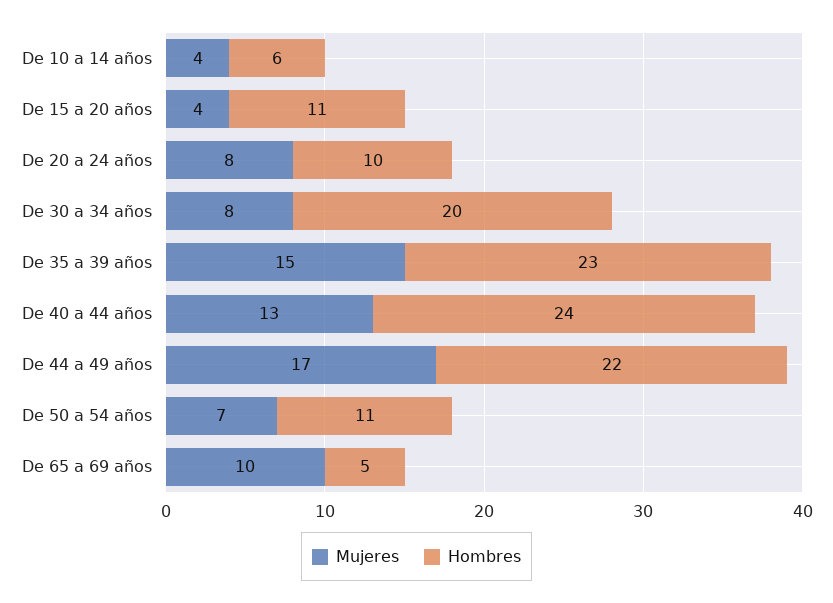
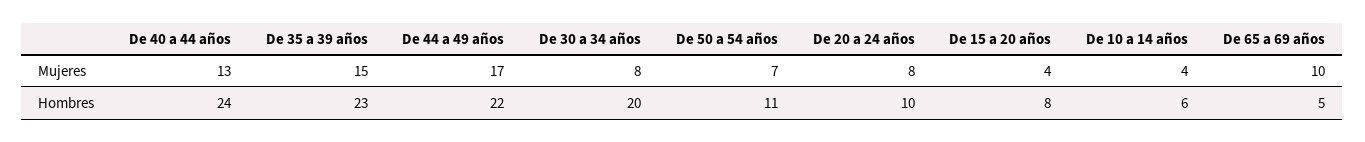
  {
    "Mujeres": {
      "De 10 a 14 años": 4,
      "De 15 a 20 años": 4,
      "De 20 a 24 años": 8,
      "De 30 a 34 años": 8,
      "De 35 a 39 años": 15,
      "De 40 a 44 años": 13,
      "De 44 a 49 años": 17,
      "De 50 a 54 años": 7,
      "De 65 a 69 años": 10
    },
    "Hombres": {
      "De 10 a 14 años": 6,
-     "De 15 a 20 años": 11,
+     "De 15 a 20 años": 8,
      "De 20 a 24 años": 10,
      "De 30 a 34 años": 20,
      "De 35 a 39 años": 23,
      "De 40 a 44 años": 24,
      "De 44 a 49 años": 22,
      "De 50 a 54 años": 11,
      "De 65 a 69 años": 5
    }
  }

